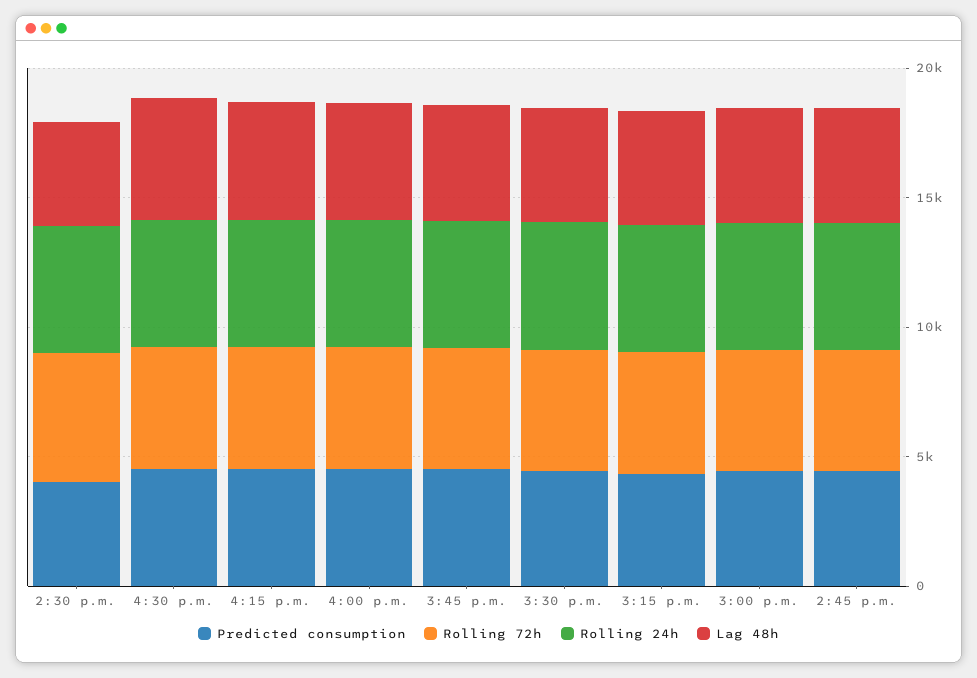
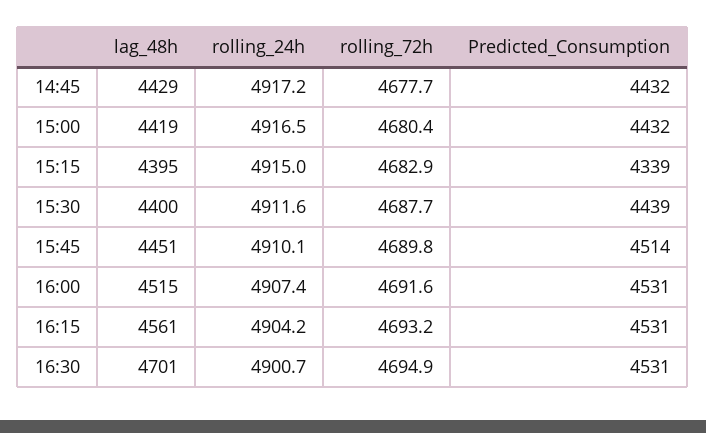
  {
    "Predicted consumption": {
-     "2:30 p.m.": 4000,
      "4:30 p.m.": 4531,
      "4:15 p.m.": 4531,
      "4:00 p.m.": 4531,
      "3:45 p.m.": 4514,
      "3:30 p.m.": 4439,
      "3:15 p.m.": 4339,
      "3:00 p.m.": 4432,
      "2:45 p.m.": 4432
    },
    "Rolling 72h": {
-     "2:30 p.m.": 5000,
      "4:30 p.m.": 4694.9,
      "4:15 p.m.": 4693.2,
      "4:00 p.m.": 4691.6,
      "3:45 p.m.": 4689.8,
      "3:30 p.m.": 4687.7,
      "3:15 p.m.": 4682.9,
      "3:00 p.m.": 4680.4,
      "2:45 p.m.": 4677.7
    },
    "Rolling 24h": {
-     "2:30 p.m.": 5000,
      "4:30 p.m.": 4900.7,
      "4:15 p.m.": 4904.2,
      "4:00 p.m.": 4907.4,
      "3:45 p.m.": 4910.1,
      "3:30 p.m.": 4911.6,
      "3:15 p.m.": 4915,
      "3:00 p.m.": 4916.5,
      "2:45 p.m.": 4917.2
    },
    "Lag 48h": {
-     "2:30 p.m.": 4000,
      "4:30 p.m.": 4701,
      "4:15 p.m.": 4561,
      "4:00 p.m.": 4515,
      "3:45 p.m.": 4451,
      "3:30 p.m.": 4400,
      "3:15 p.m.": 4395,
      "3:00 p.m.": 4419,
      "2:45 p.m.": 4429
    }
  }

